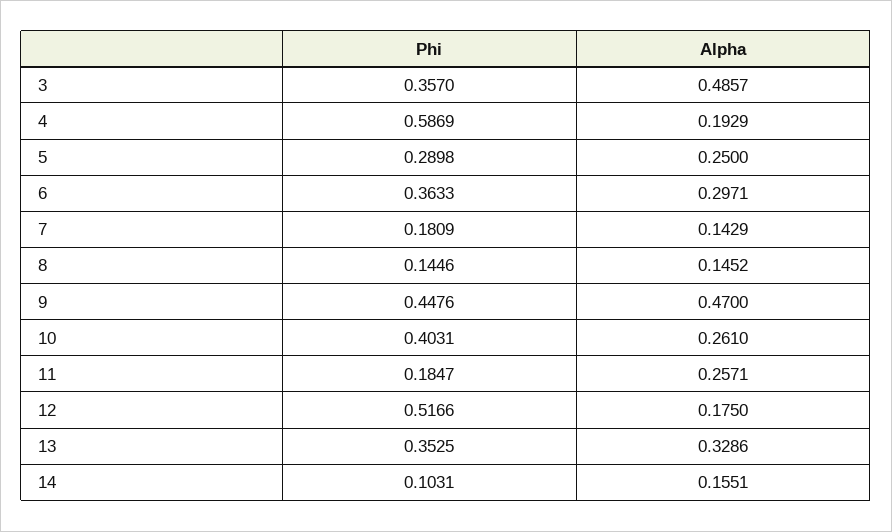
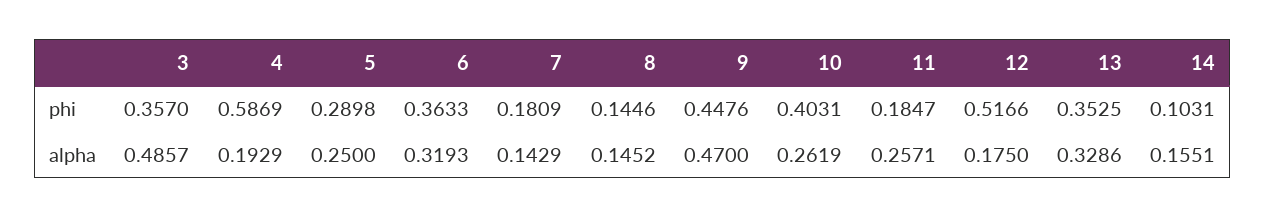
  {
    "Phi": {
      "3": 0.357,
      "4": 0.5869,
      "5": 0.2898,
      "6": 0.3633,
      "7": 0.1809,
      "8": 0.1446,
      "9": 0.4476,
      "10": 0.4031,
      "11": 0.1847,
      "12": 0.5166,
      "13": 0.3525,
      "14": 0.1031
    },
    "Alpha": {
      "3": 0.4857,
      "4": 0.1929,
      "5": 0.25,
-     "6": 0.2971,
+     "6": 0.3193,
      "7": 0.1429,
      "8": 0.1452,
      "9": 0.47,
-     "10": 0.261,
+     "10": 0.2619,
      "11": 0.2571,
      "12": 0.175,
      "13": 0.3286,
      "14": 0.1551
    }
  }

